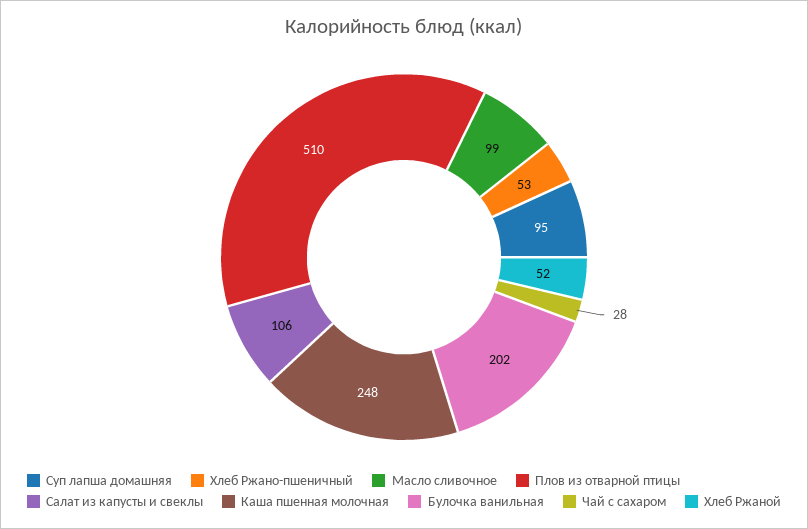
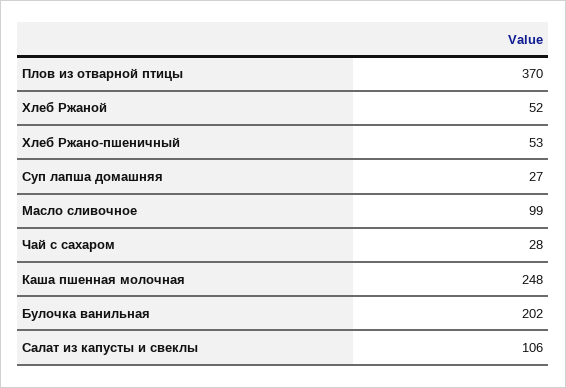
  {
-   "Суп лапша домашняя": 95,
+   "Суп лапша домашняя": 27,
    "Хлеб Ржано-пшеничный": 53,
    "Масло сливочное": 99,
-   "Плов из отварной птицы": 510,
+   "Плов из отварной птицы": 370,
    "Салат из капусты и свеклы": 106,
    "Каша пшенная молочная": 248,
    "Булочка ванильная": 202,
    "Чай с сахаром": 28,
    "Хлеб Ржаной": 52
  }

